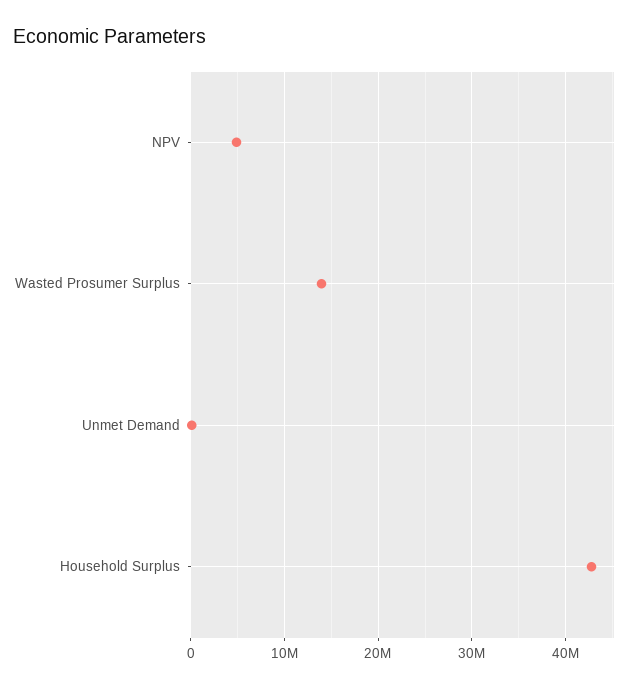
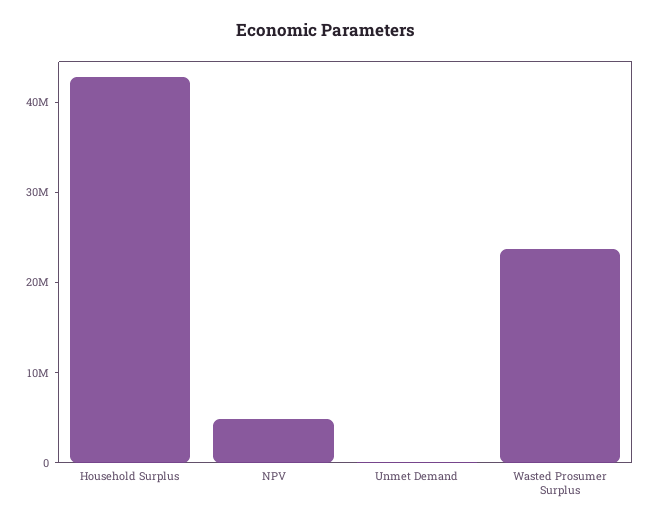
  {
    "NPV": 5000000,
-   "Wasted Prosumer Surplus": 14000000,
+   "Wasted Prosumer Surplus": 24000000,
    "Unmet Demand": 0,
    "Household Surplus": 43000000
  }

